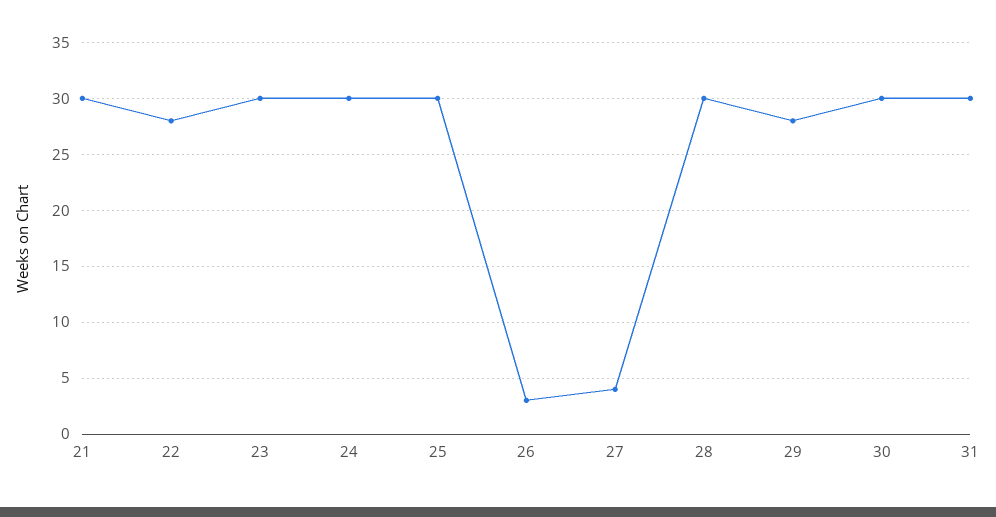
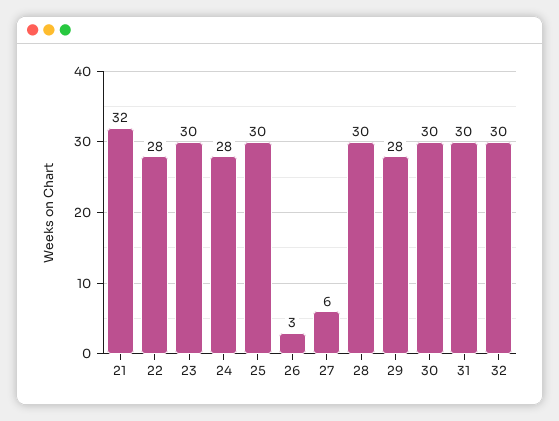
  {
-   "21": 30,
+   "21": 32,
    "22": 28,
    "23": 30,
-   "24": 30,
+   "24": 28,
    "25": 30,
    "26": 3,
-   "27": 4,
+   "27": 6,
    "28": 30,
    "29": 28,
    "30": 30,
-   "31": 30
+   "31": 30,
+   "32": 30
  }

